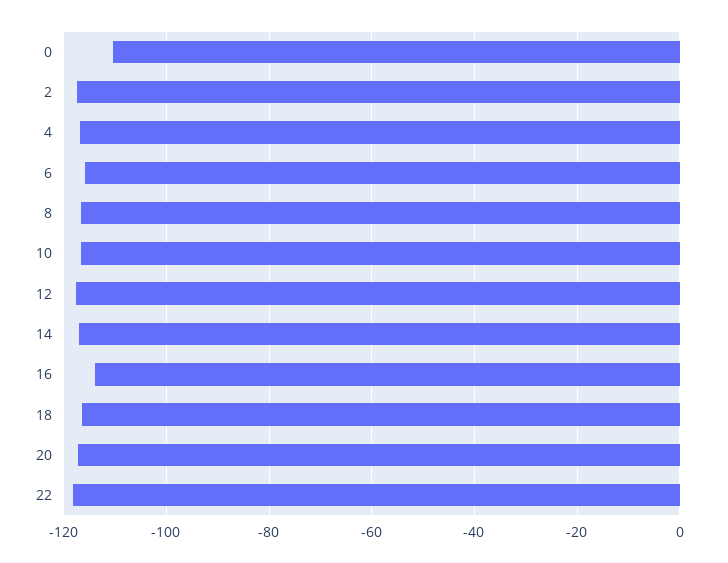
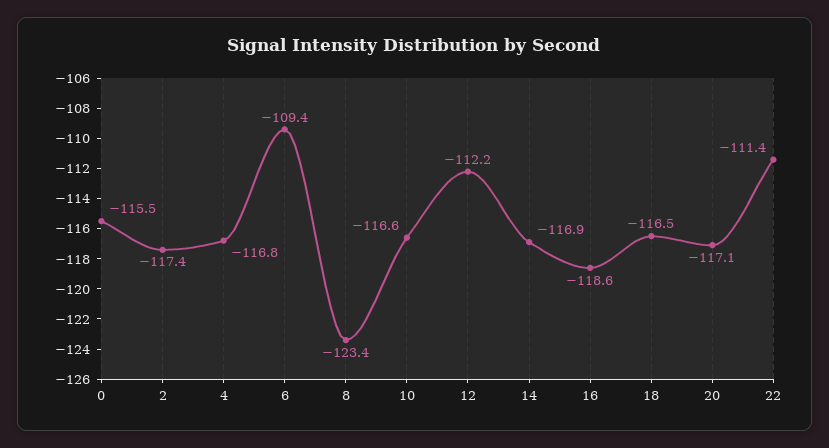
  {
-   "0": -110,
+   "0": -115.5,
    "2": -117.4,
    "4": -116.8,
-   "6": -116,
+   "6": -109.4,
-   "8": -116,
+   "8": -123.4,
    "10": -116.6,
-   "12": -118,
+   "12": -112.2,
    "14": -116.9,
-   "16": -114,
+   "16": -118.6,
    "18": -116.5,
    "20": -117.1,
-   "22": -118
+   "22": -111.4
  }

